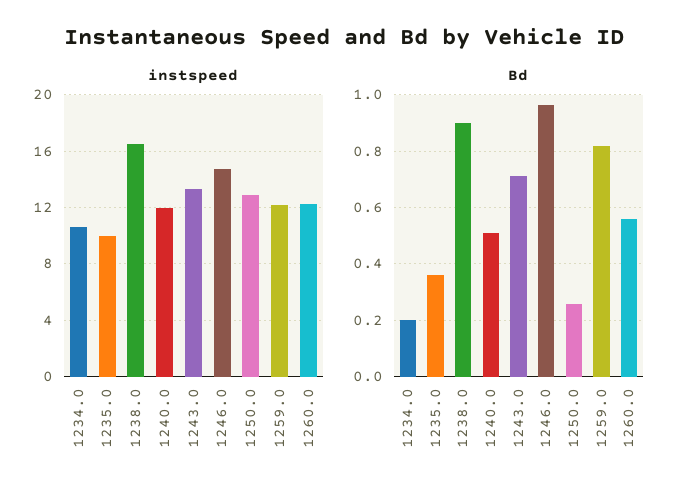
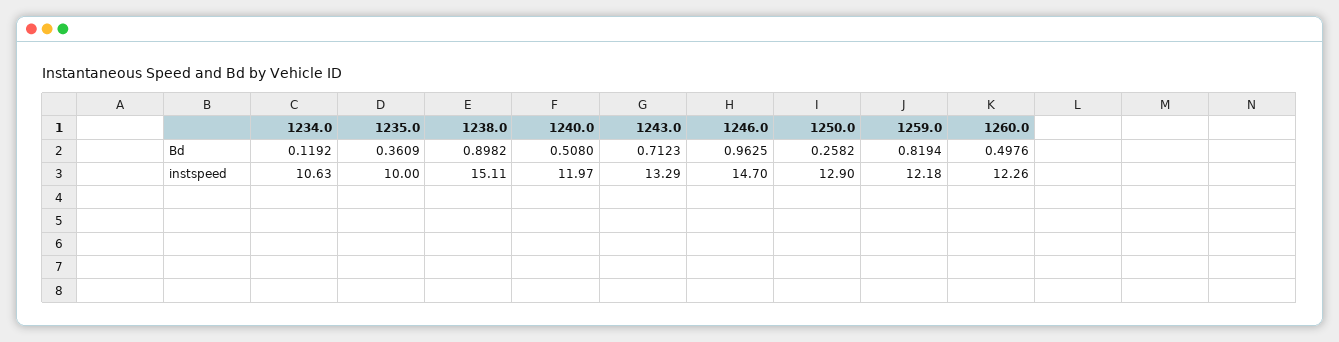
  {
    "instspeed": {
      "1234.0": 10.63,
      "1235.0": 10,
-     "1238.0": 16.5,
+     "1238.0": 15.11,
      "1240.0": 11.97,
      "1243.0": 13.29,
      "1246.0": 14.7,
      "1250.0": 12.9,
      "1259.0": 12.18,
      "1260.0": 12.26
    },
    "Bd": {
-     "1234.0": 0.2,
+     "1234.0": 0.1192,
      "1235.0": 0.3609,
      "1238.0": 0.8982,
      "1240.0": 0.508,
      "1243.0": 0.7123,
      "1246.0": 0.9625,
      "1250.0": 0.2582,
      "1259.0": 0.8194,
-     "1260.0": 0.55
+     "1260.0": 0.4976
    }
  }

